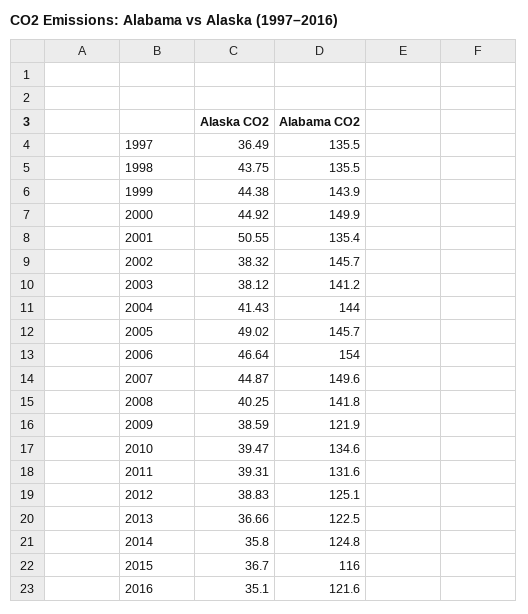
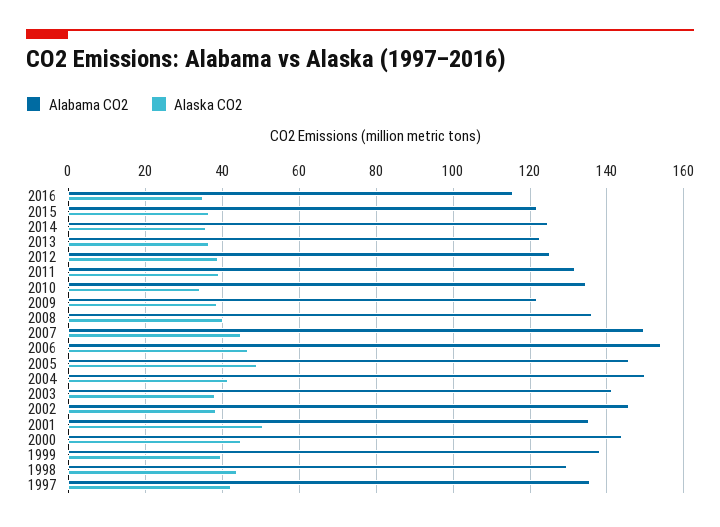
  {
    "Alaska CO2": {
-     "1997": 36.49,
+     "1997": 42,
      "1998": 43.75,
-     "1999": 44.38,
+     "1999": 40,
      "2000": 44.92,
      "2001": 50.55,
      "2002": 38.32,
      "2003": 38.12,
      "2004": 41.43,
      "2005": 49.02,
      "2006": 46.64,
      "2007": 44.87,
      "2008": 40.25,
      "2009": 38.59,
-     "2010": 39.47,
+     "2010": 34,
      "2011": 39.31,
      "2012": 38.83,
      "2013": 36.66,
      "2014": 35.8,
      "2015": 36.7,
      "2016": 35.1
    },
    "Alabama CO2": {
      "1997": 135.5,
-     "1998": 135.5,
+     "1998": 130,
-     "1999": 143.9,
+     "1999": 138,
-     "2000": 149.9,
+     "2000": 144,
      "2001": 135.4,
      "2002": 145.7,
      "2003": 141.2,
-     "2004": 144,
+     "2004": 150,
      "2005": 145.7,
      "2006": 154,
      "2007": 149.6,
-     "2008": 141.8,
+     "2008": 136,
      "2009": 121.9,
      "2010": 134.6,
      "2011": 131.6,
      "2012": 125.1,
      "2013": 122.5,
      "2014": 124.8,
-     "2015": 116,
+     "2015": 122,
-     "2016": 121.6
+     "2016": 116
    }
  }

